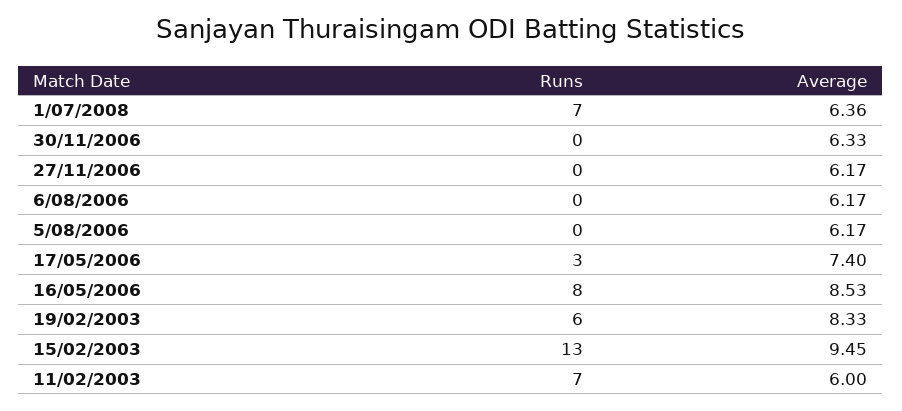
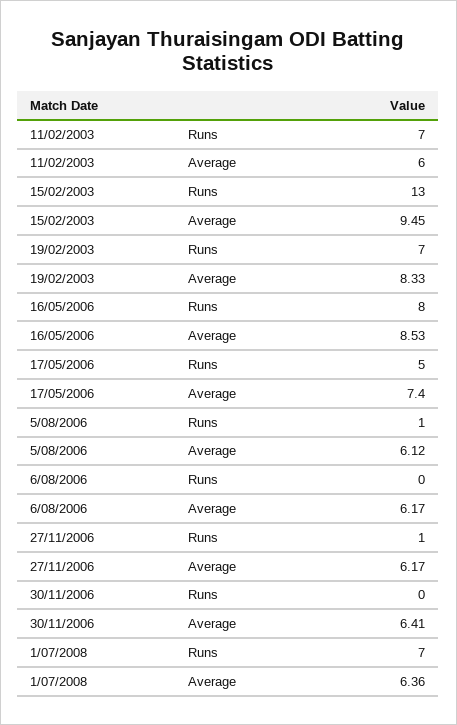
  {
    "Runs": {
      "1/07/2008": 7,
      "30/11/2006": 0,
-     "27/11/2006": 0,
+     "27/11/2006": 1,
      "6/08/2006": 0,
-     "5/08/2006": 0,
+     "5/08/2006": 1,
-     "17/05/2006": 3,
+     "17/05/2006": 5,
      "16/05/2006": 8,
-     "19/02/2003": 6,
+     "19/02/2003": 7,
      "15/02/2003": 13,
      "11/02/2003": 7
    },
    "Average": {
      "1/07/2008": 6.36,
-     "30/11/2006": 6.33,
+     "30/11/2006": 6.41,
      "27/11/2006": 6.17,
      "6/08/2006": 6.17,
-     "5/08/2006": 6.17,
+     "5/08/2006": 6.12,
      "17/05/2006": 7.4,
      "16/05/2006": 8.53,
      "19/02/2003": 8.33,
      "15/02/2003": 9.45,
      "11/02/2003": 6
    }
  }

